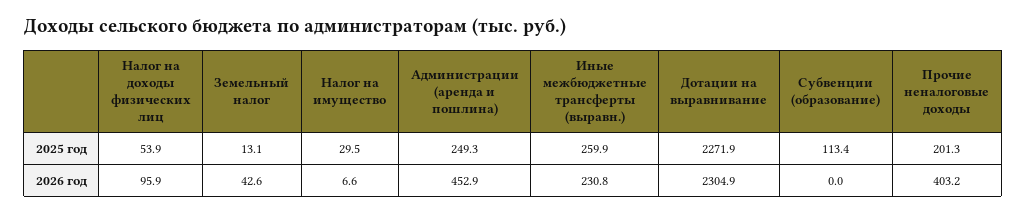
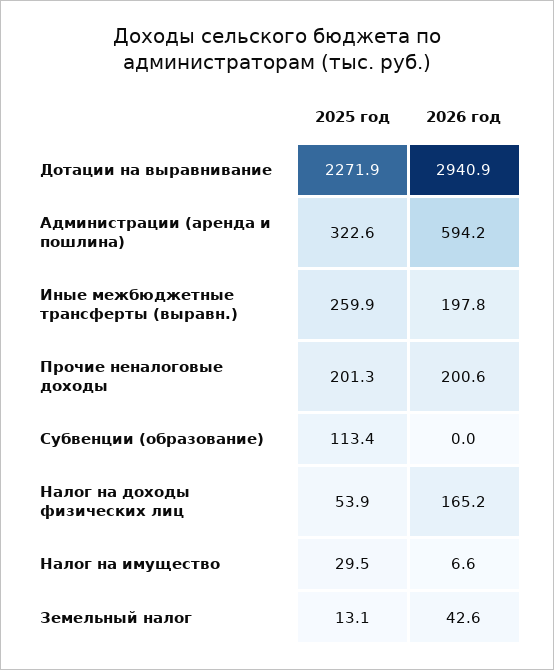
  {
    "Налог на доходы физических лиц": {
      "2025 год": 53.9,
-     "2026 год": 95.9
+     "2026 год": 165.2
    },
    "Земельный налог": {
      "2025 год": 13.1,
      "2026 год": 42.6
    },
    "Налог на имущество": {
      "2025 год": 29.5,
      "2026 год": 6.6
    },
    "Администрации (аренда и пошлина)": {
-     "2025 год": 249.3,
+     "2025 год": 322.6,
-     "2026 год": 452.9
+     "2026 год": 594.2
    },
    "Иные межбюджетные трансферты (выравн.)": {
      "2025 год": 259.9,
-     "2026 год": 230.8
+     "2026 год": 197.8
    },
    "Дотации на выравнивание": {
      "2025 год": 2271.9,
-     "2026 год": 2304.9
+     "2026 год": 2940.9
    },
    "Субвенции (образование)": {
      "2025 год": 113.4,
      "2026 год": 0
    },
    "Прочие неналоговые доходы": {
      "2025 год": 201.3,
-     "2026 год": 403.2
+     "2026 год": 200.6
    }
  }

